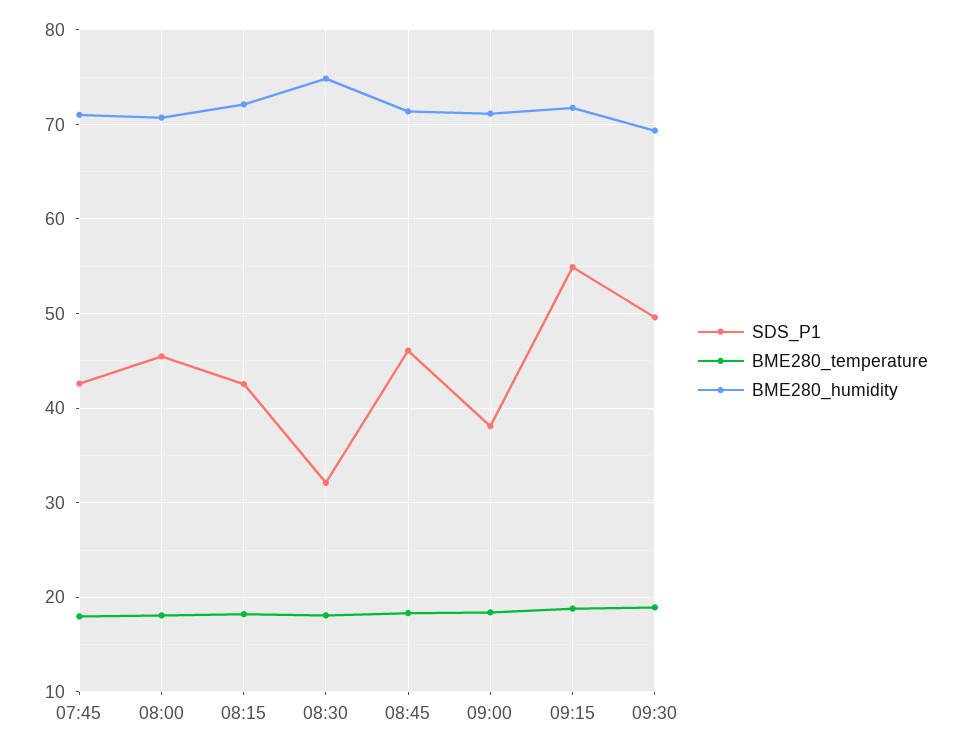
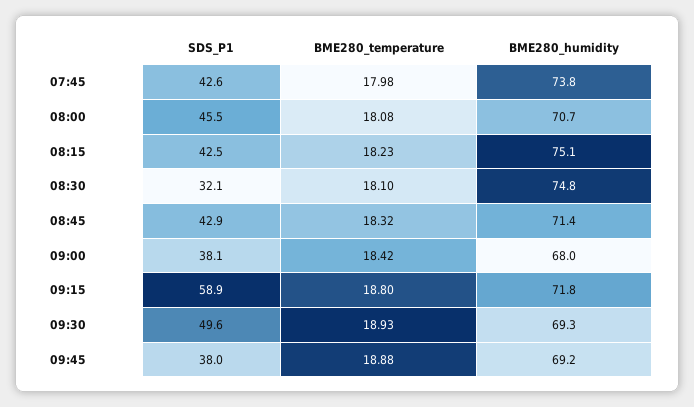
  {
    "SDS_P1": {
      "07:45": 42.6,
      "08:00": 45.5,
      "08:15": 42.5,
      "08:30": 32.1,
-     "08:45": 46,
+     "08:45": 42.9,
      "09:00": 38.1,
-     "09:15": 55,
+     "09:15": 58.9,
-     "09:30": 49.6
+     "09:30": 49.6,
+     "09:45": 38
    },
    "BME280_temperature": {
      "07:45": 17.98,
      "08:00": 18.08,
      "08:15": 18.23,
      "08:30": 18.1,
      "08:45": 18.32,
      "09:00": 18.42,
      "09:15": 18.8,
-     "09:30": 18.93
+     "09:30": 18.93,
+     "09:45": 18.88
    },
    "BME280_humidity": {
-     "07:45": 71,
+     "07:45": 73.8,
      "08:00": 70.7,
-     "08:15": 72,
+     "08:15": 75.1,
      "08:30": 74.8,
      "08:45": 71.4,
-     "09:00": 71,
+     "09:00": 68,
      "09:15": 71.8,
-     "09:30": 69.3
+     "09:30": 69.3,
+     "09:45": 69.2
    }
  }

